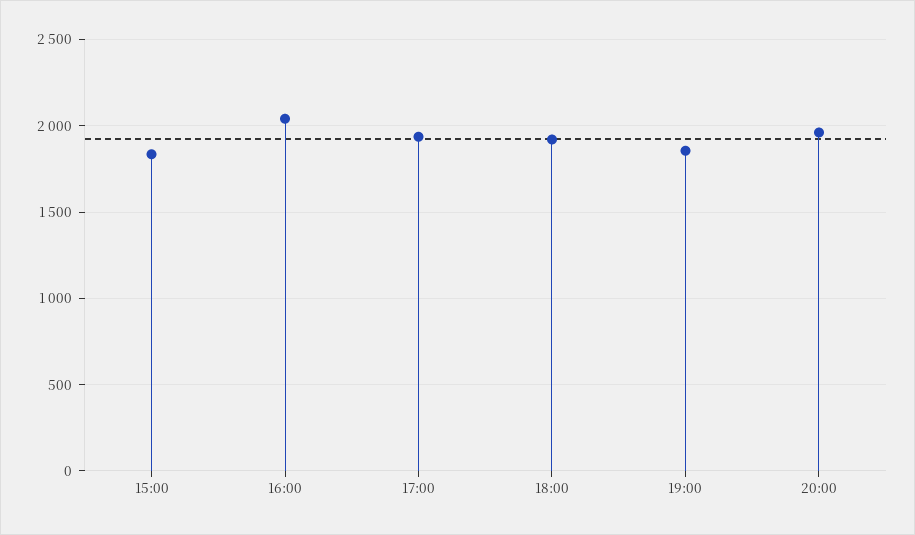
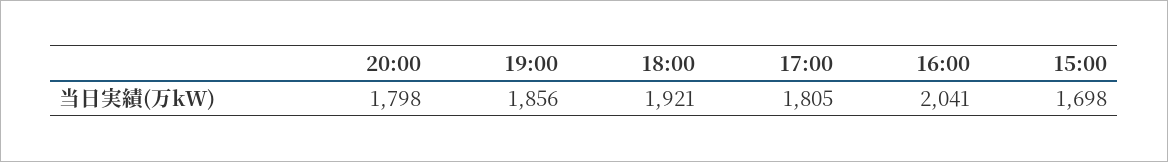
  {
-   "15:00": 1850,
+   "15:00": 1698,
    "16:00": 2041,
-   "17:00": 1950,
+   "17:00": 1805,
    "18:00": 1921,
    "19:00": 1856,
-   "20:00": 1950
+   "20:00": 1798
  }

